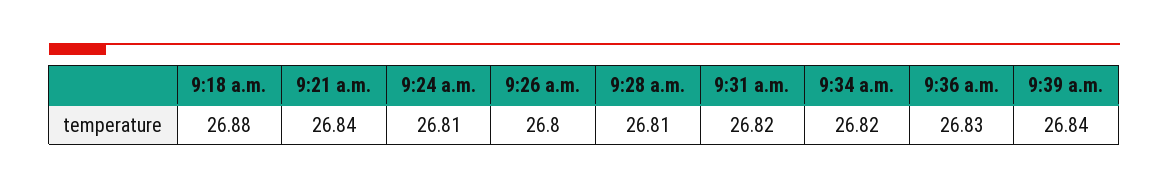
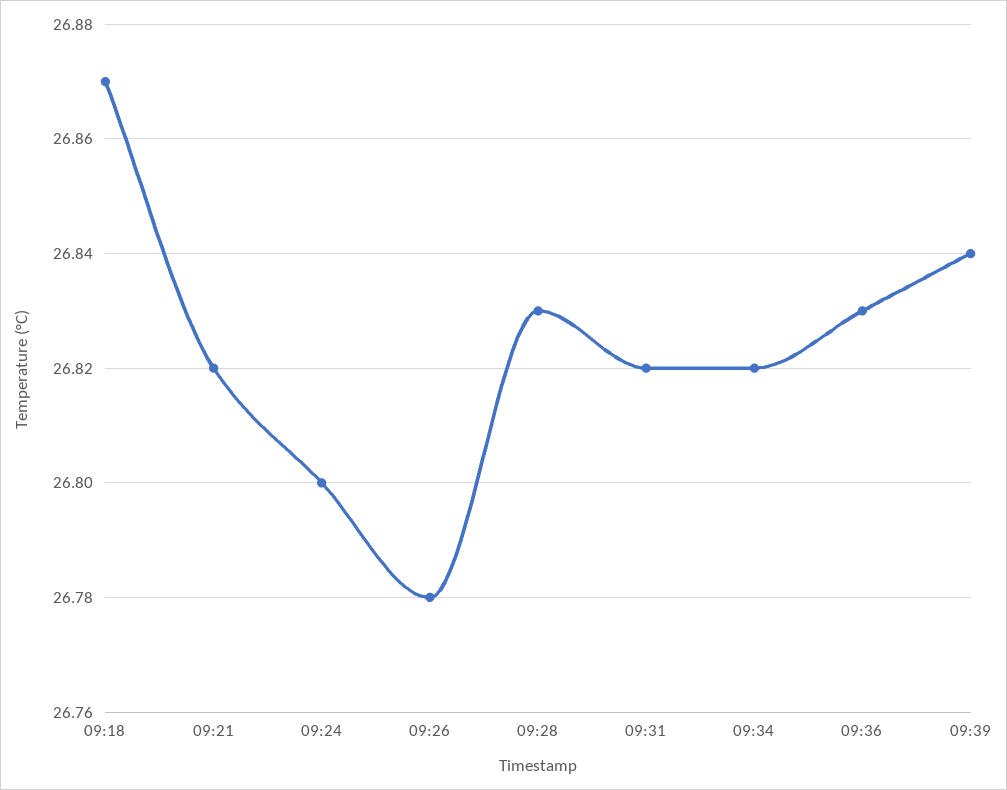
  {
-   "9:18 a.m.": 26.88,
+   "9:18 a.m.": 26.87,
-   "9:21 a.m.": 26.84,
+   "9:21 a.m.": 26.82,
-   "9:24 a.m.": 26.81,
+   "9:24 a.m.": 26.8,
-   "9:26 a.m.": 26.8,
+   "9:26 a.m.": 26.78,
-   "9:28 a.m.": 26.81,
+   "9:28 a.m.": 26.83,
    "9:31 a.m.": 26.82,
    "9:34 a.m.": 26.82,
    "9:36 a.m.": 26.83,
    "9:39 a.m.": 26.84
  }

